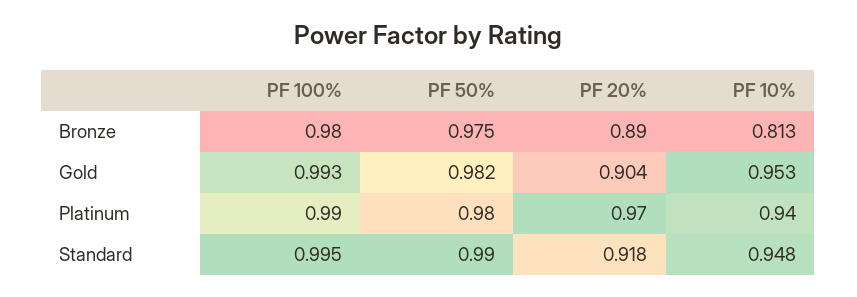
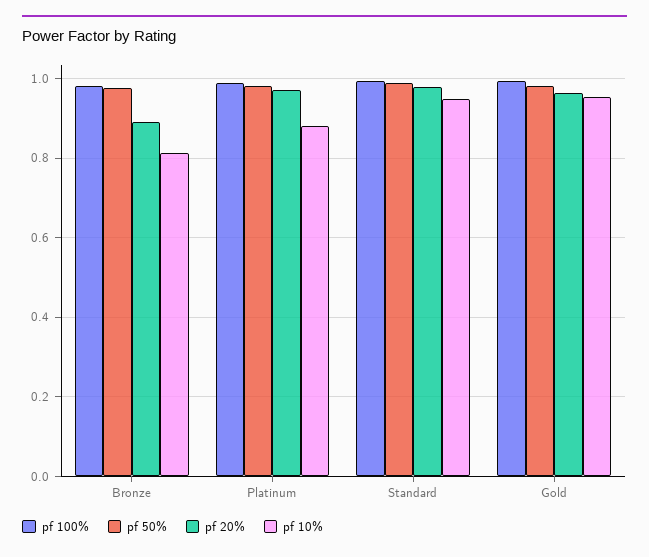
  {
    "PF 100%": {
      "Bronze": 0.98,
      "Gold": 0.993,
      "Platinum": 0.99,
      "Standard": 0.995
    },
    "PF 50%": {
      "Bronze": 0.975,
      "Gold": 0.982,
      "Platinum": 0.98,
      "Standard": 0.99
    },
    "PF 20%": {
      "Bronze": 0.89,
-     "Gold": 0.904,
+     "Gold": 0.96,
      "Platinum": 0.97,
-     "Standard": 0.918
+     "Standard": 0.98
    },
    "PF 10%": {
      "Bronze": 0.813,
      "Gold": 0.953,
-     "Platinum": 0.94,
+     "Platinum": 0.88,
      "Standard": 0.948
    }
  }

